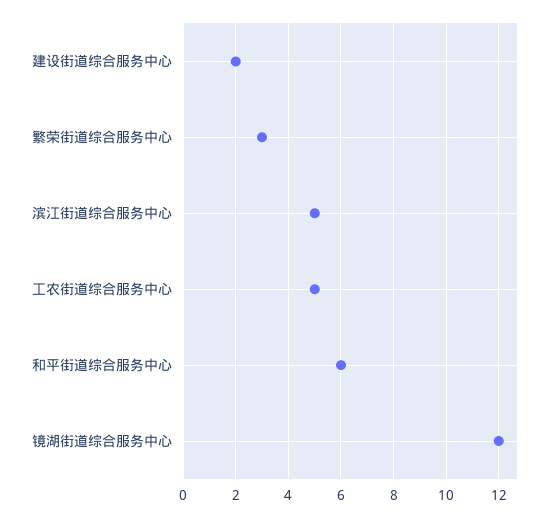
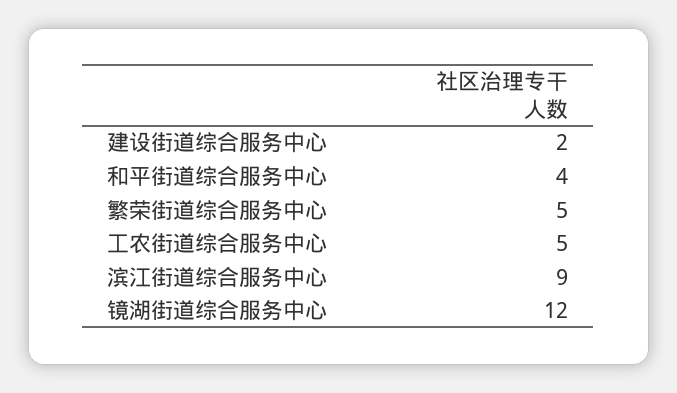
  {
    "建设街道综合服务中心": 2,
-   "繁荣街道综合服务中心": 3,
+   "繁荣街道综合服务中心": 5,
-   "滨江街道综合服务中心": 5,
+   "滨江街道综合服务中心": 9,
    "工农街道综合服务中心": 5,
-   "和平街道综合服务中心": 6,
+   "和平街道综合服务中心": 4,
    "镜湖街道综合服务中心": 12
  }

